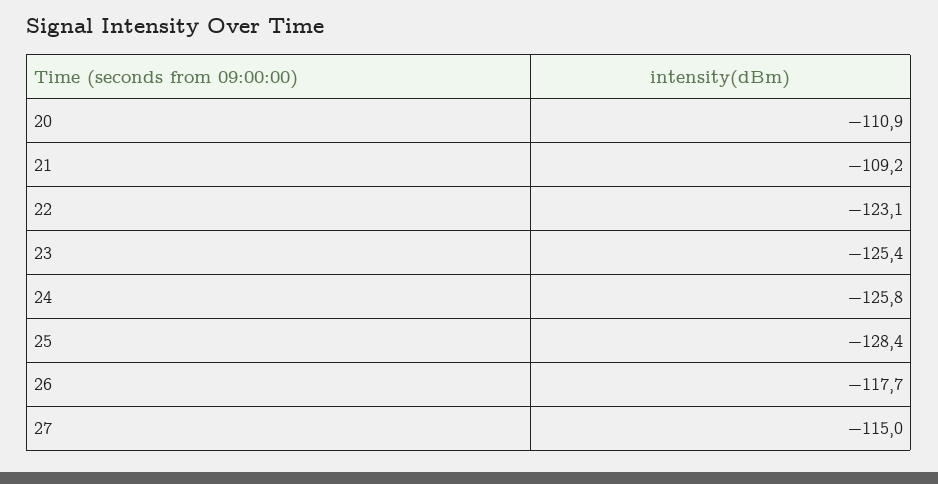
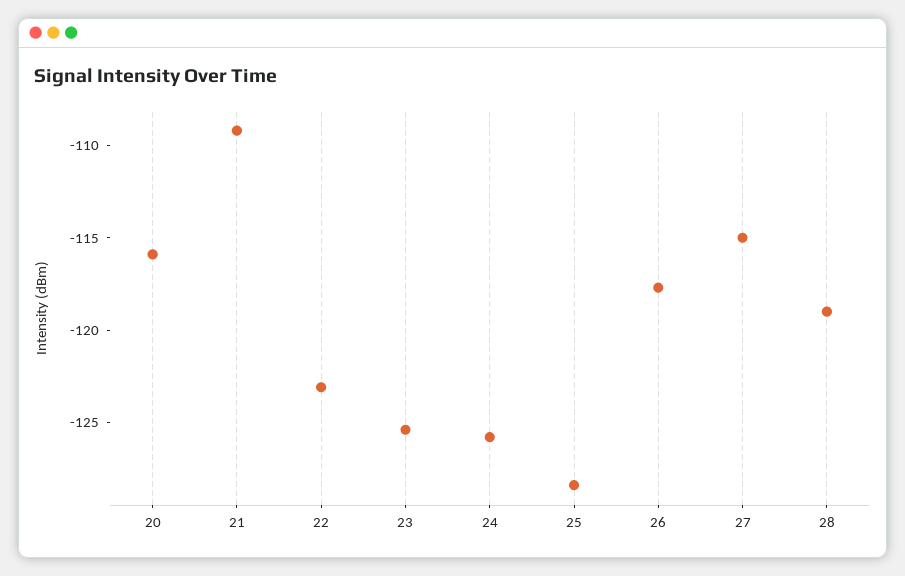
  {
-   "20": -110.9,
+   "20": -116,
    "21": -109.2,
    "22": -123.1,
    "23": -125.4,
    "24": -125.8,
    "25": -128.4,
    "26": -117.7,
-   "27": -115
+   "27": -115,
+   "28": -119
  }

